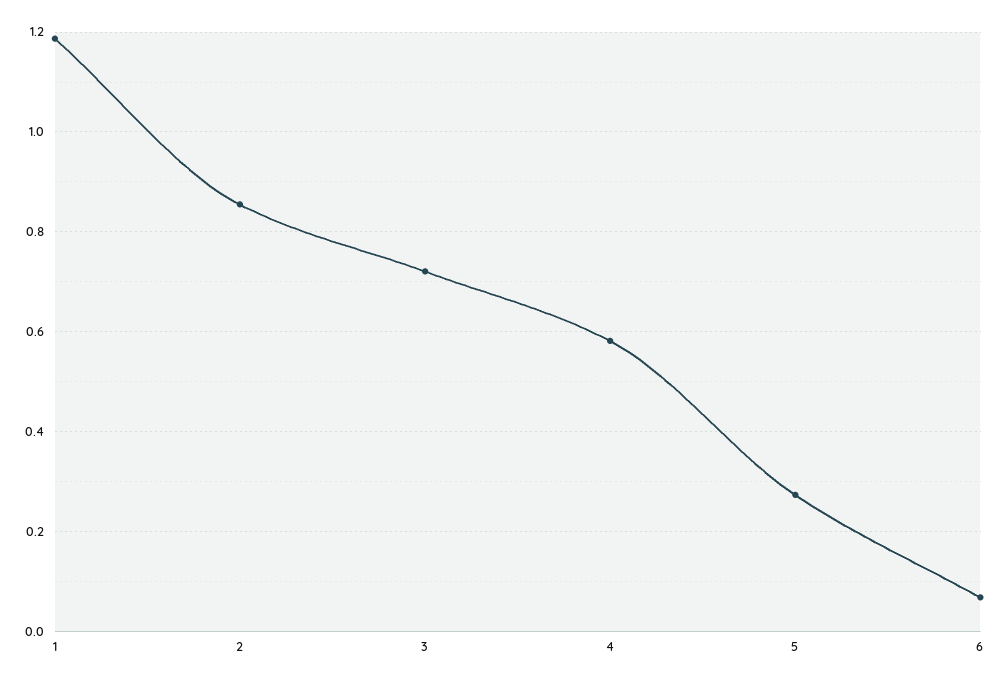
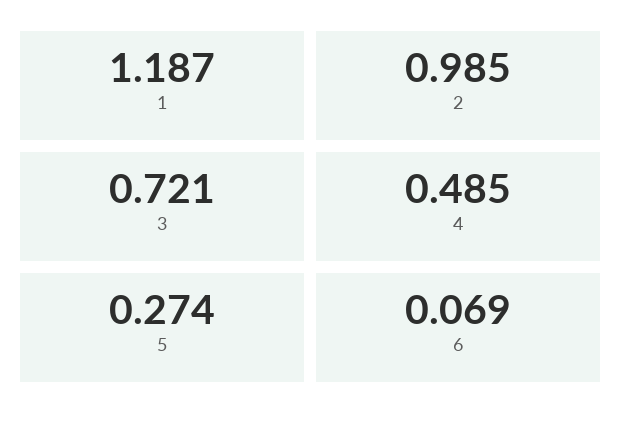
  {
    "1": 1.187,
-   "2": 0.86,
+   "2": 0.985,
    "3": 0.721,
-   "4": 0.58,
+   "4": 0.485,
    "5": 0.274,
    "6": 0.069
  }

